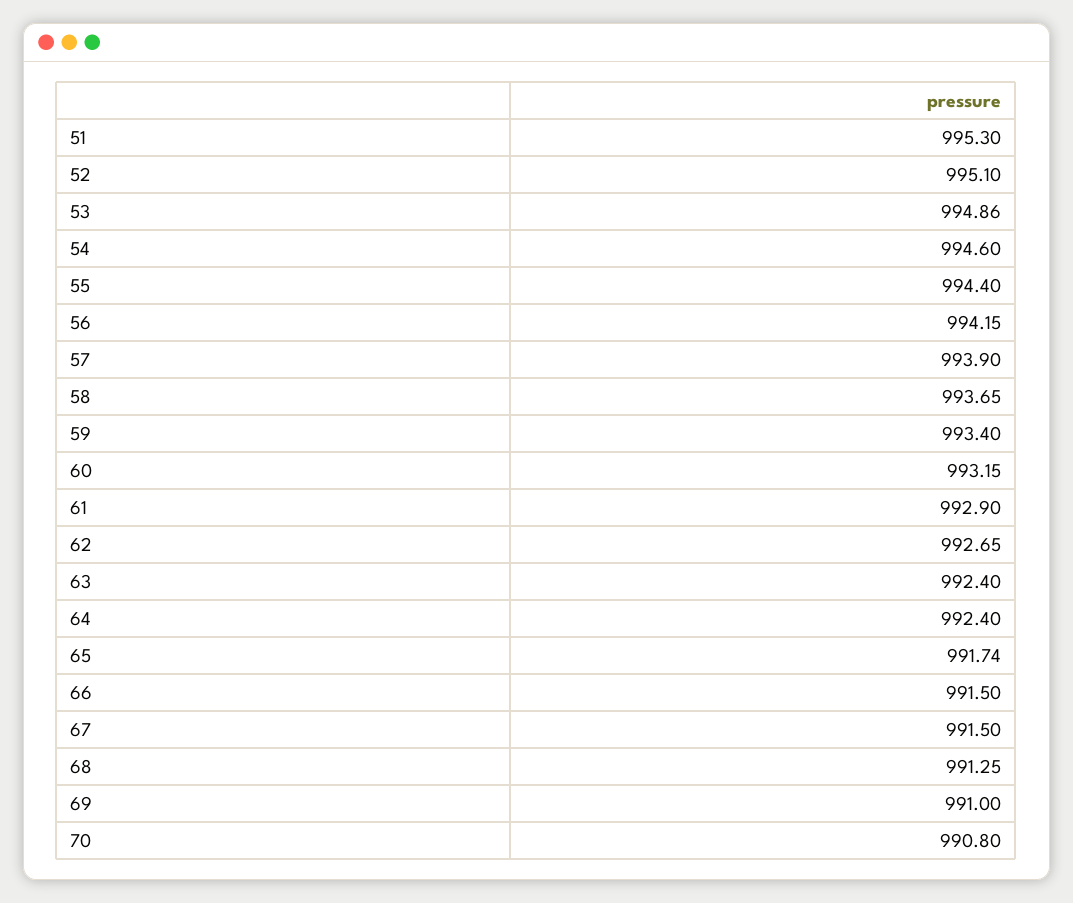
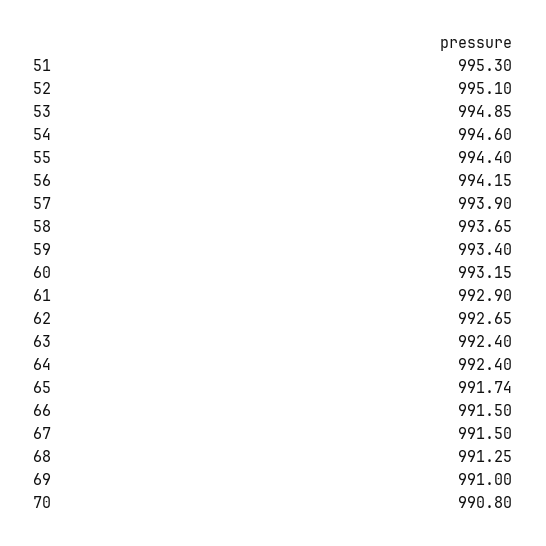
  {
    "51": 995.3,
    "52": 995.1,
-   "53": 994.86,
+   "53": 994.85,
    "54": 994.6,
    "55": 994.4,
    "56": 994.15,
    "57": 993.9,
    "58": 993.65,
    "59": 993.4,
    "60": 993.15,
    "61": 992.9,
    "62": 992.65,
    "63": 992.4,
    "64": 992.4,
    "65": 991.74,
    "66": 991.5,
    "67": 991.5,
    "68": 991.25,
    "69": 991,
    "70": 990.8
  }

